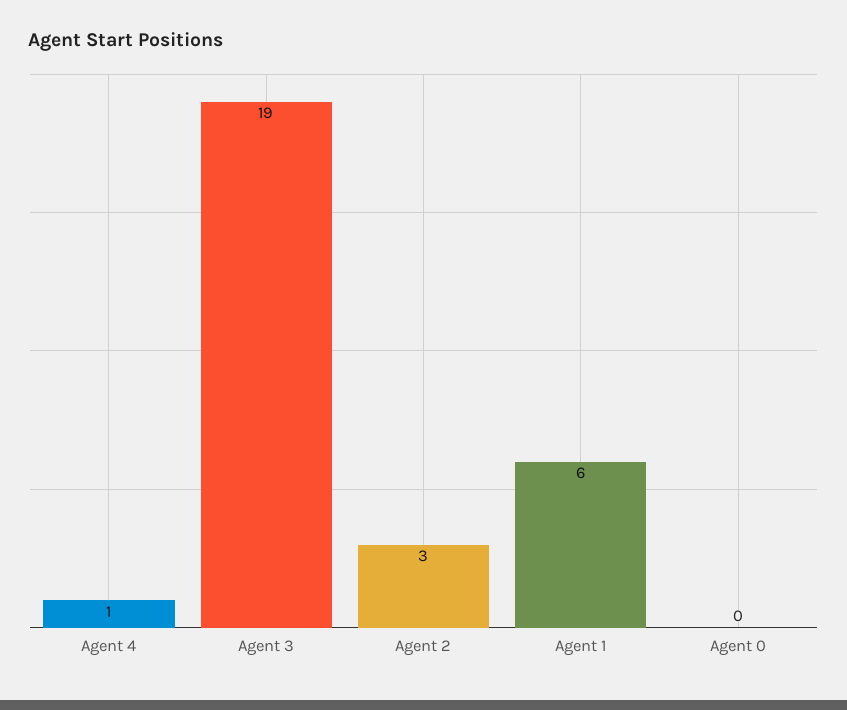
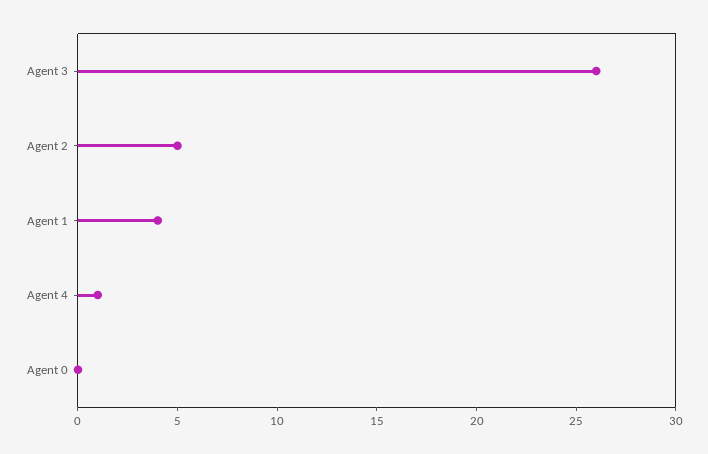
  {
    "Agent 4": 1,
-   "Agent 3": 19,
+   "Agent 3": 26,
-   "Agent 2": 3,
+   "Agent 2": 5,
-   "Agent 1": 6,
+   "Agent 1": 4,
    "Agent 0": 0
  }

